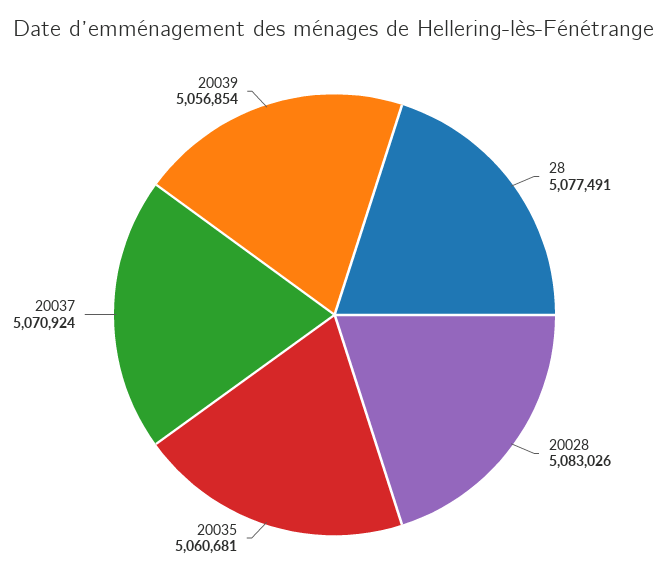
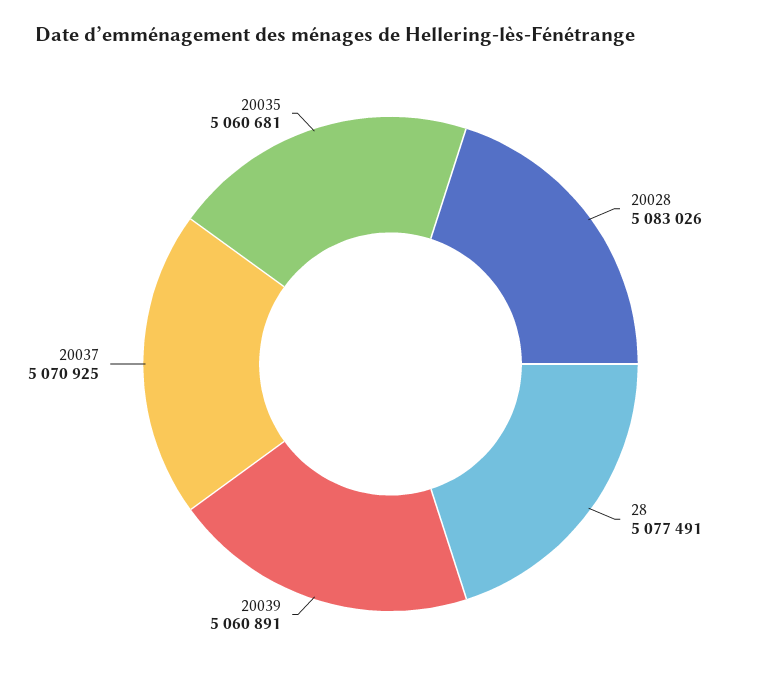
  {
    "28": 5077491,
    "20028": 5083026,
    "20035": 5060681,
-   "20037": 5070924,
+   "20037": 5070925,
-   "20039": 5056854
+   "20039": 5060891
  }

